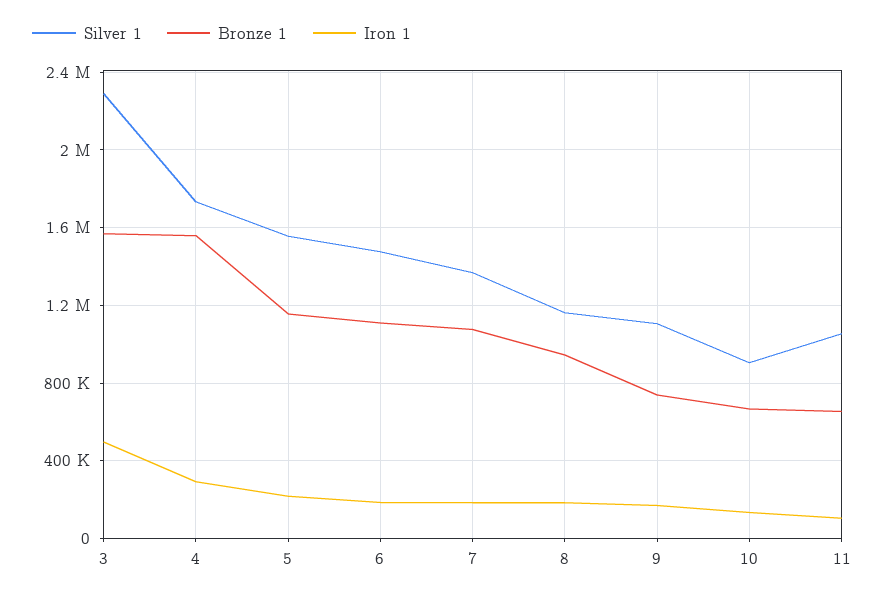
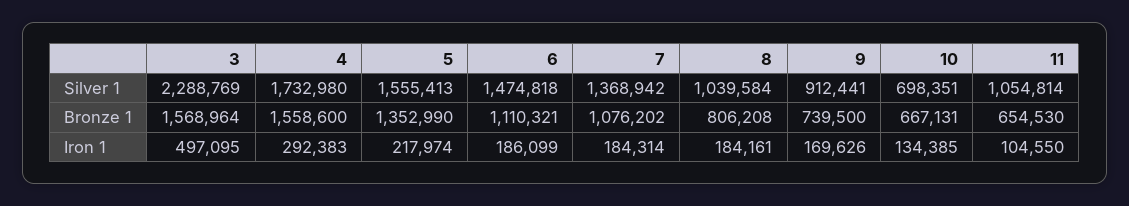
  {
    "Silver 1": {
      "3": 2288769,
      "4": 1732980,
      "5": 1555413,
      "6": 1474818,
      "7": 1368942,
-     "8": 1150000,
+     "8": 1039584,
-     "9": 1100000,
+     "9": 912441,
-     "10": 900000,
+     "10": 698351,
      "11": 1054814
    },
    "Bronze 1": {
      "3": 1568964,
      "4": 1558600,
-     "5": 1150000,
+     "5": 1352990,
      "6": 1110321,
      "7": 1076202,
-     "8": 950000,
+     "8": 806208,
      "9": 739500,
      "10": 667131,
      "11": 654530
    },
    "Iron 1": {
      "3": 497095,
      "4": 292383,
      "5": 217974,
      "6": 186099,
      "7": 184314,
      "8": 184161,
      "9": 169626,
      "10": 134385,
      "11": 104550
    }
  }

